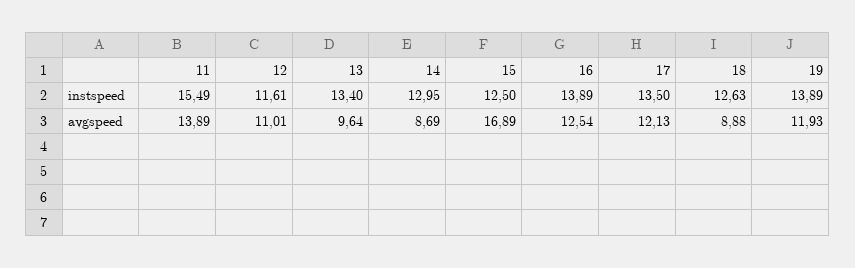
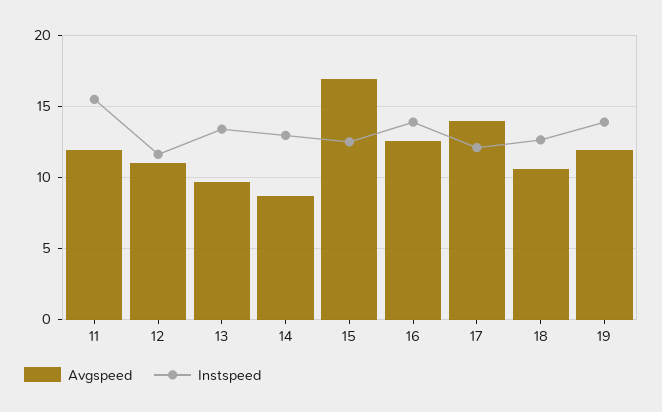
  {
    "instspeed": {
      "11": 15.49,
      "12": 11.61,
      "13": 13.4,
      "14": 12.95,
      "15": 12.5,
      "16": 13.89,
-     "17": 13.5,
+     "17": 12,
      "18": 12.63,
      "19": 13.89
    },
    "avgspeed": {
-     "11": 13.89,
+     "11": 12,
      "12": 11.01,
      "13": 9.64,
      "14": 8.69,
      "15": 16.89,
      "16": 12.54,
-     "17": 12.13,
+     "17": 14,
-     "18": 8.88,
+     "18": 10.5,
      "19": 11.93
    }
  }

